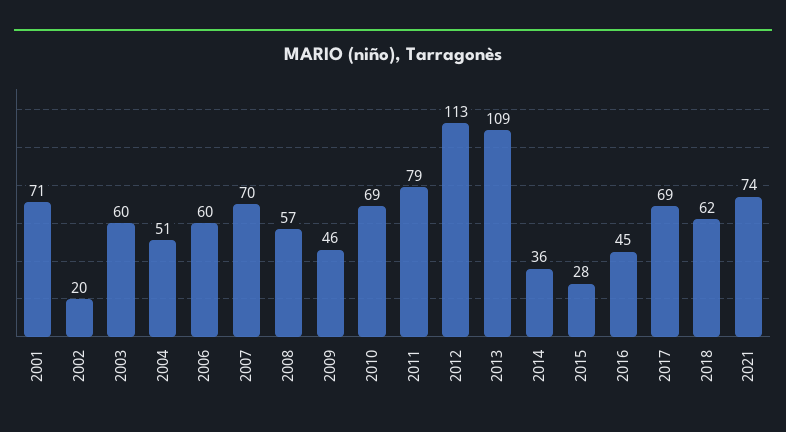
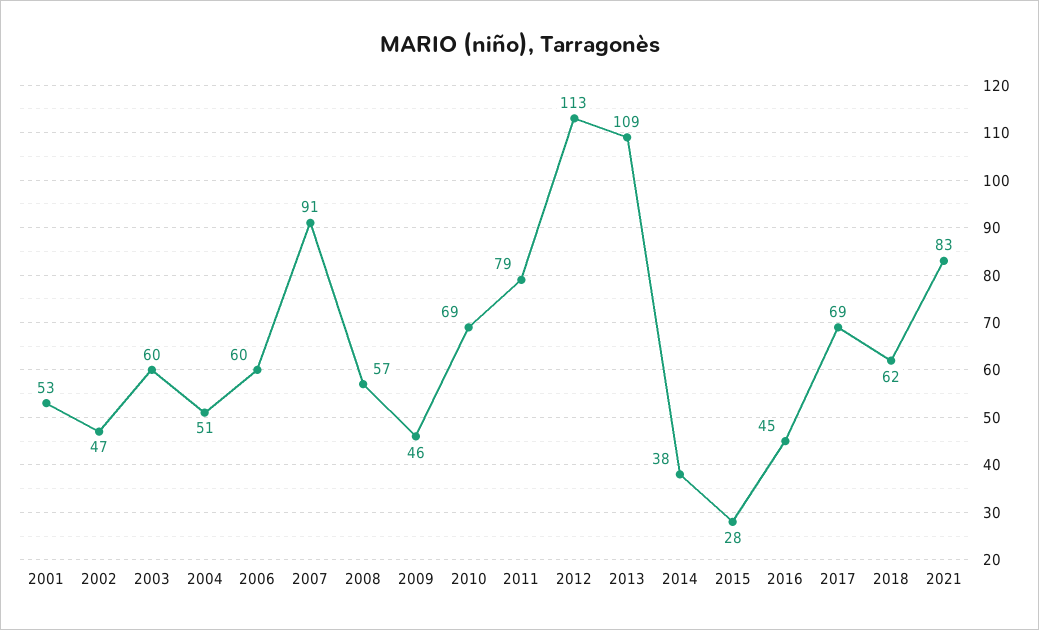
  {
-   "2001": 71,
+   "2001": 53,
-   "2002": 20,
+   "2002": 47,
    "2003": 60,
    "2004": 51,
    "2006": 60,
-   "2007": 70,
+   "2007": 91,
    "2008": 57,
    "2009": 46,
    "2010": 69,
    "2011": 79,
    "2012": 113,
    "2013": 109,
-   "2014": 36,
+   "2014": 38,
    "2015": 28,
    "2016": 45,
    "2017": 69,
    "2018": 62,
-   "2021": 74
+   "2021": 83
  }

